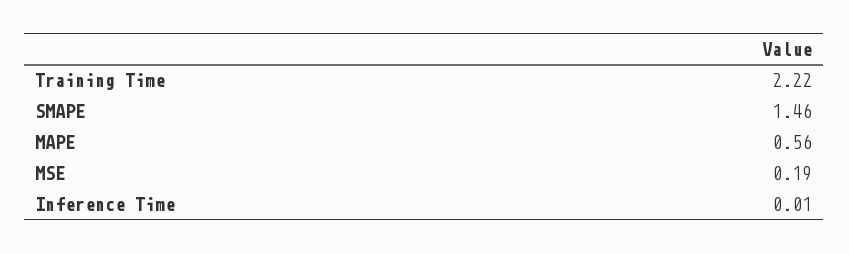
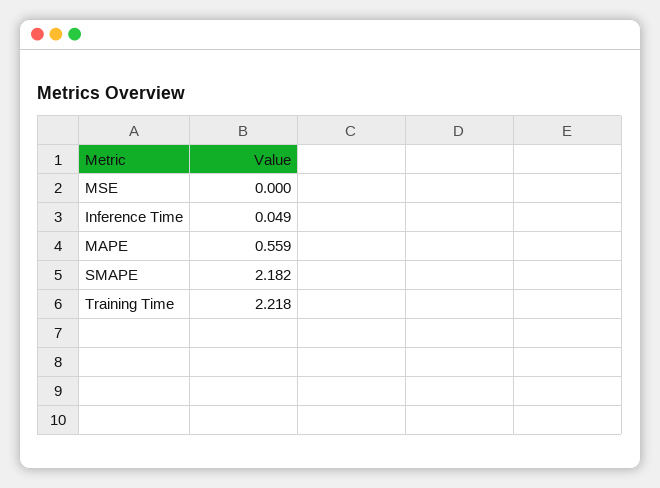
  {
    "Training Time": 2.218,
-   "SMAPE": 1.46,
+   "SMAPE": 2.182,
    "MAPE": 0.559,
-   "MSE": 0.19,
+   "MSE": 0,
-   "Inference Time": 0.01
+   "Inference Time": 0.049
  }

